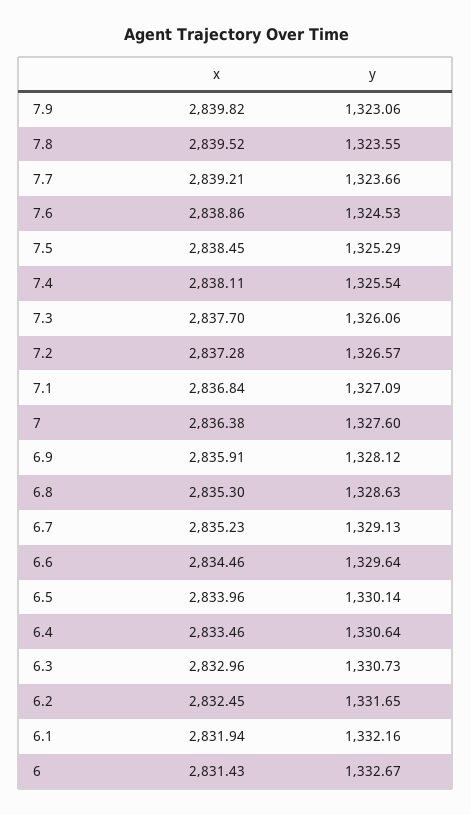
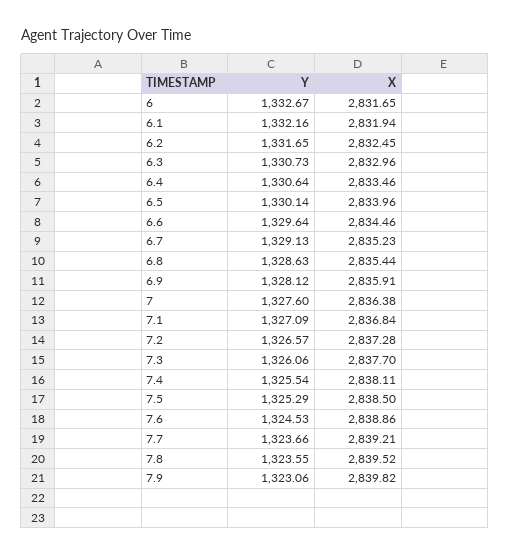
  {
    "x": {
      "7.9": 2839.82,
      "7.8": 2839.52,
      "7.7": 2839.21,
      "7.6": 2838.86,
-     "7.5": 2838.45,
+     "7.5": 2838.5,
      "7.4": 2838.11,
      "7.3": 2837.7,
      "7.2": 2837.28,
      "7.1": 2836.84,
      "7": 2836.38,
      "6.9": 2835.91,
-     "6.8": 2835.3,
+     "6.8": 2835.44,
      "6.7": 2835.23,
      "6.6": 2834.46,
      "6.5": 2833.96,
      "6.4": 2833.46,
      "6.3": 2832.96,
      "6.2": 2832.45,
      "6.1": 2831.94,
-     "6": 2831.43
+     "6": 2831.65
    },
    "y": {
      "7.9": 1323.06,
      "7.8": 1323.55,
      "7.7": 1323.66,
      "7.6": 1324.53,
      "7.5": 1325.29,
      "7.4": 1325.54,
      "7.3": 1326.06,
      "7.2": 1326.57,
      "7.1": 1327.09,
      "7": 1327.6,
      "6.9": 1328.12,
      "6.8": 1328.63,
      "6.7": 1329.13,
      "6.6": 1329.64,
      "6.5": 1330.14,
      "6.4": 1330.64,
      "6.3": 1330.73,
      "6.2": 1331.65,
      "6.1": 1332.16,
      "6": 1332.67
    }
  }

